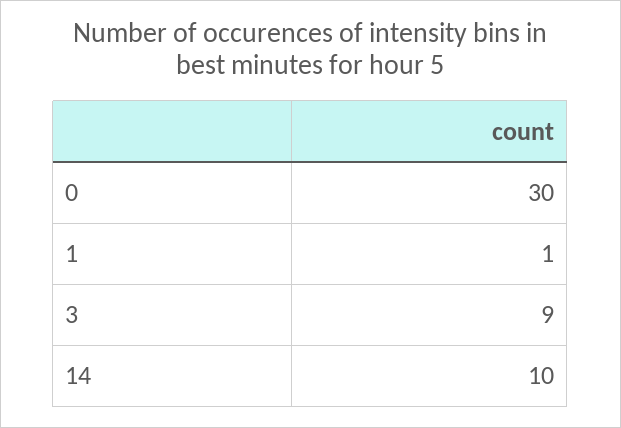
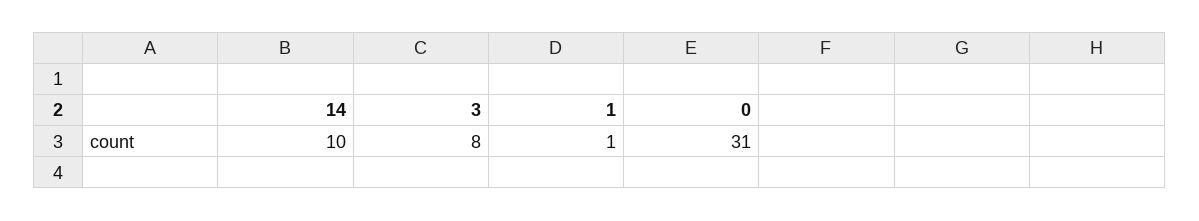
  {
-   "0": 30,
+   "0": 31,
    "1": 1,
-   "3": 9,
+   "3": 8,
    "14": 10
  }

